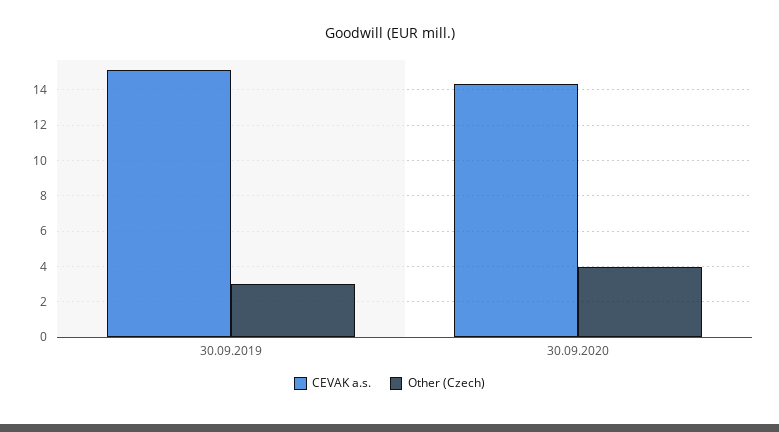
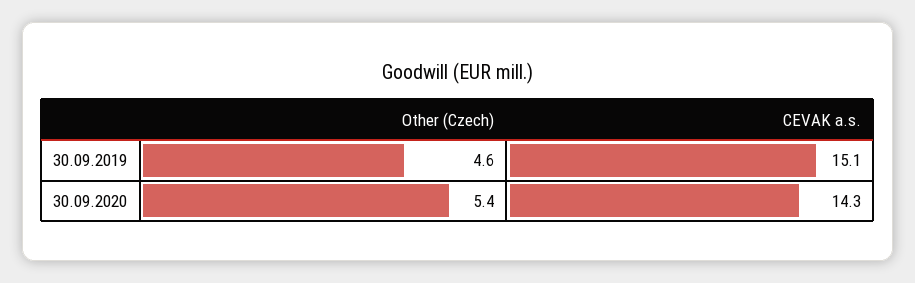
  {
    "CEVAK a.s.": {
      "30.09.2019": 15.1,
      "30.09.2020": 14.3
    },
    "Other (Czech)": {
-     "30.09.2019": 3,
+     "30.09.2019": 4.6,
-     "30.09.2020": 4
+     "30.09.2020": 5.4
    }
  }

